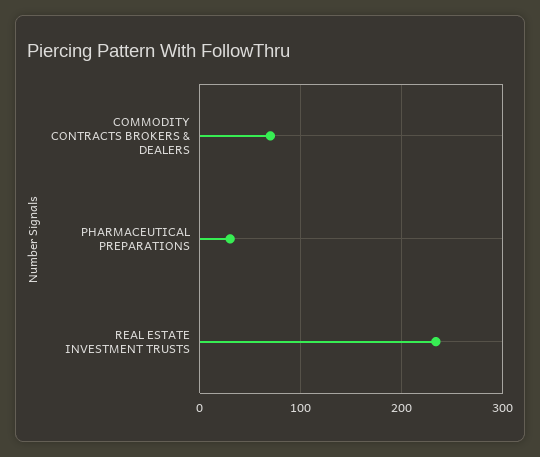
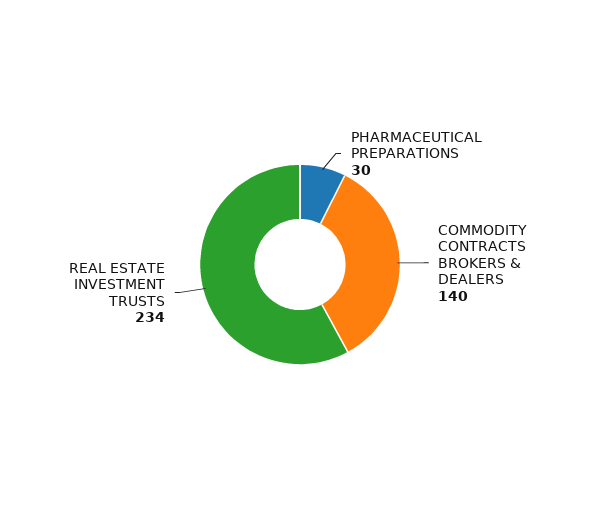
  {
-   "COMMODITY CONTRACTS BROKERS & DEALERS": 70,
+   "COMMODITY CONTRACTS BROKERS & DEALERS": 140,
    "PHARMACEUTICAL PREPARATIONS": 30,
    "REAL ESTATE INVESTMENT TRUSTS": 234
  }

